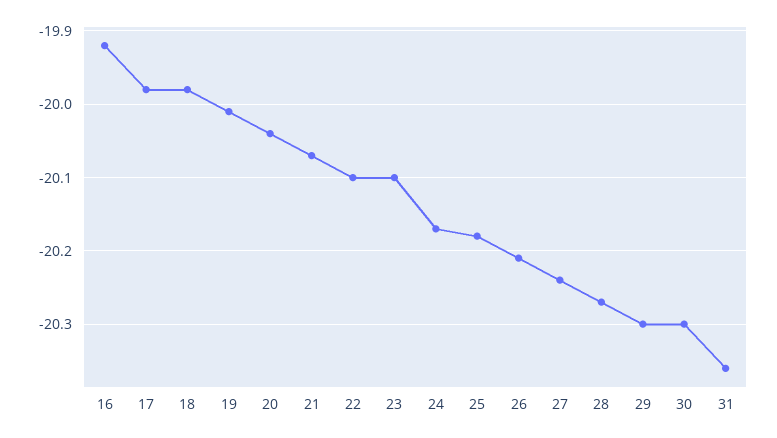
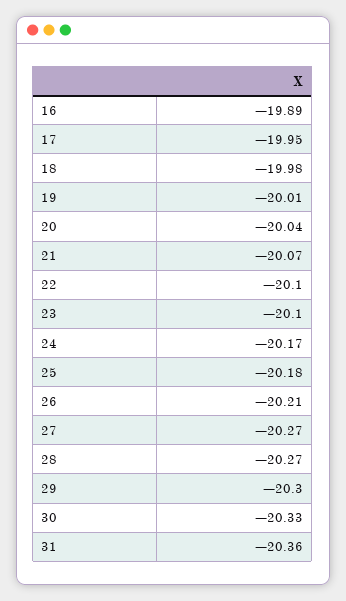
  {
-   "16": -19.92,
+   "16": -19.89,
-   "17": -19.98,
+   "17": -19.95,
    "18": -19.98,
    "19": -20.01,
    "20": -20.04,
    "21": -20.07,
    "22": -20.1,
    "23": -20.1,
    "24": -20.17,
    "25": -20.18,
    "26": -20.21,
-   "27": -20.24,
+   "27": -20.27,
    "28": -20.27,
    "29": -20.3,
-   "30": -20.3,
+   "30": -20.33,
    "31": -20.36
  }

